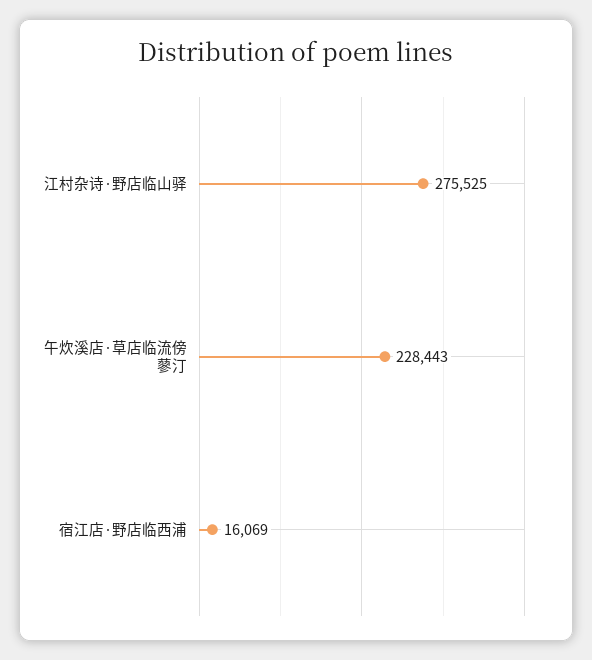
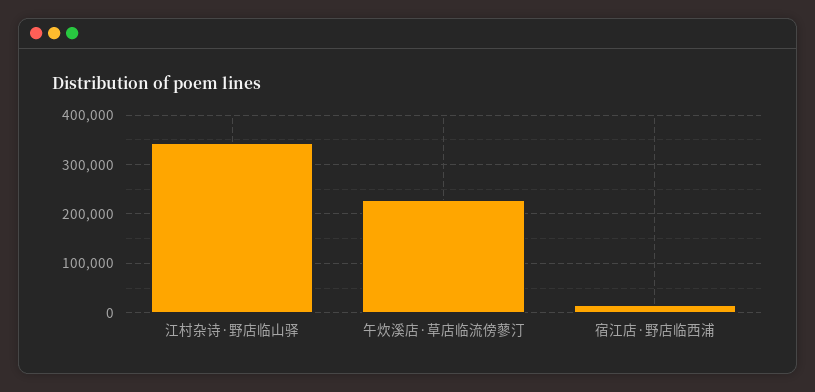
  {
-   "江村杂诗·野店临山驿": 275525,
+   "江村杂诗·野店临山驿": 340000,
    "午炊溪店·草店临流傍蓼汀": 228443,
    "宿江店·野店临西浦": 16069
  }

